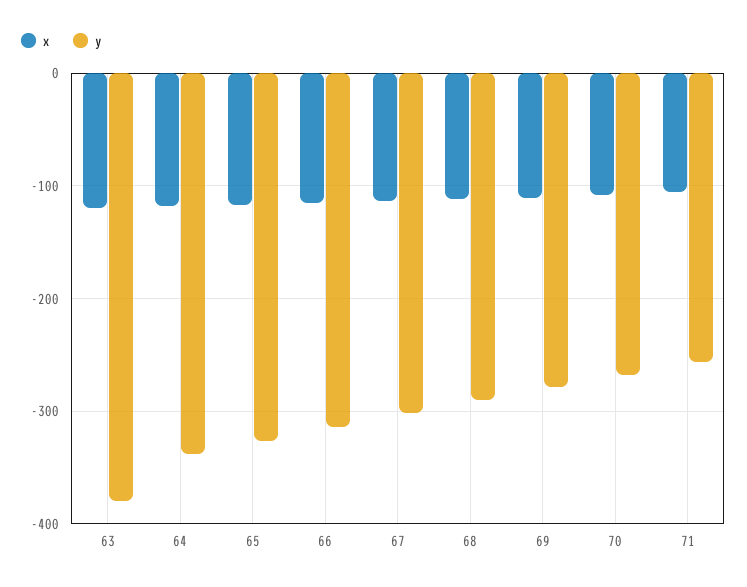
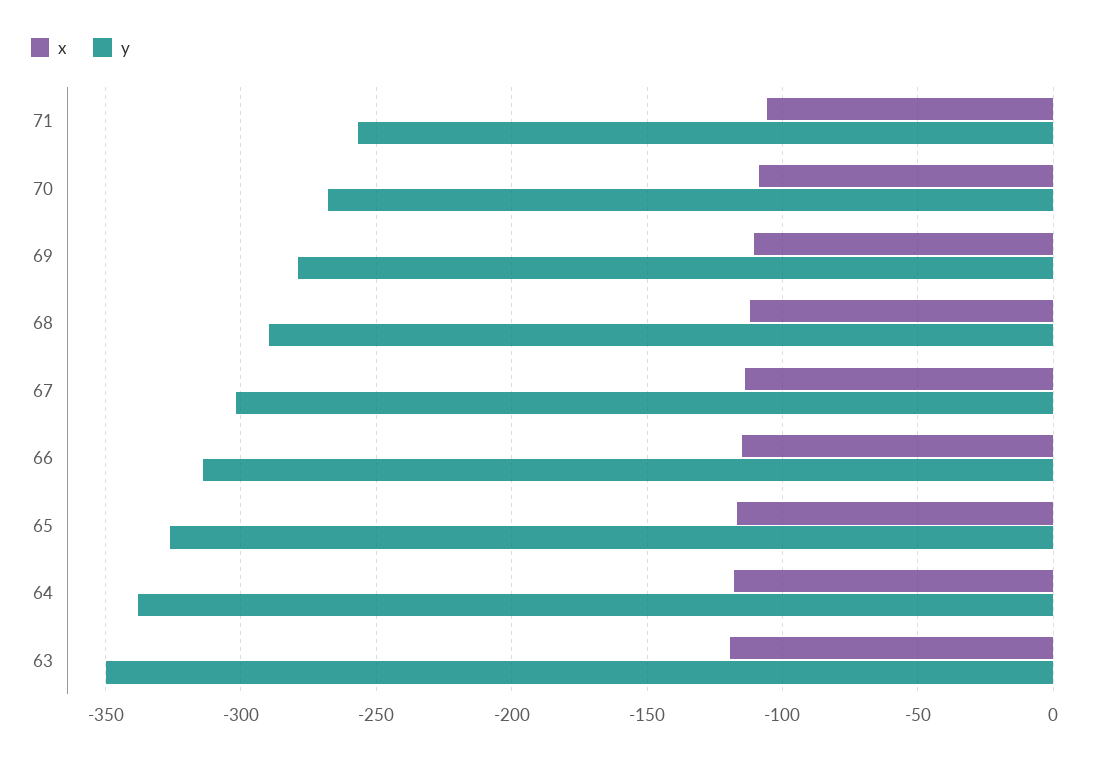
  {
    "x": {
      "63": -120,
      "64": -120,
      "65": -115,
      "66": -115,
      "67": -115,
      "68": -110,
      "69": -110,
      "70": -110,
      "71": -105
    },
    "y": {
-     "63": -380,
+     "63": -350,
      "64": -340,
      "65": -325,
      "66": -315,
      "67": -300,
      "68": -290,
      "69": -280,
      "70": -270,
      "71": -255
    }
  }

